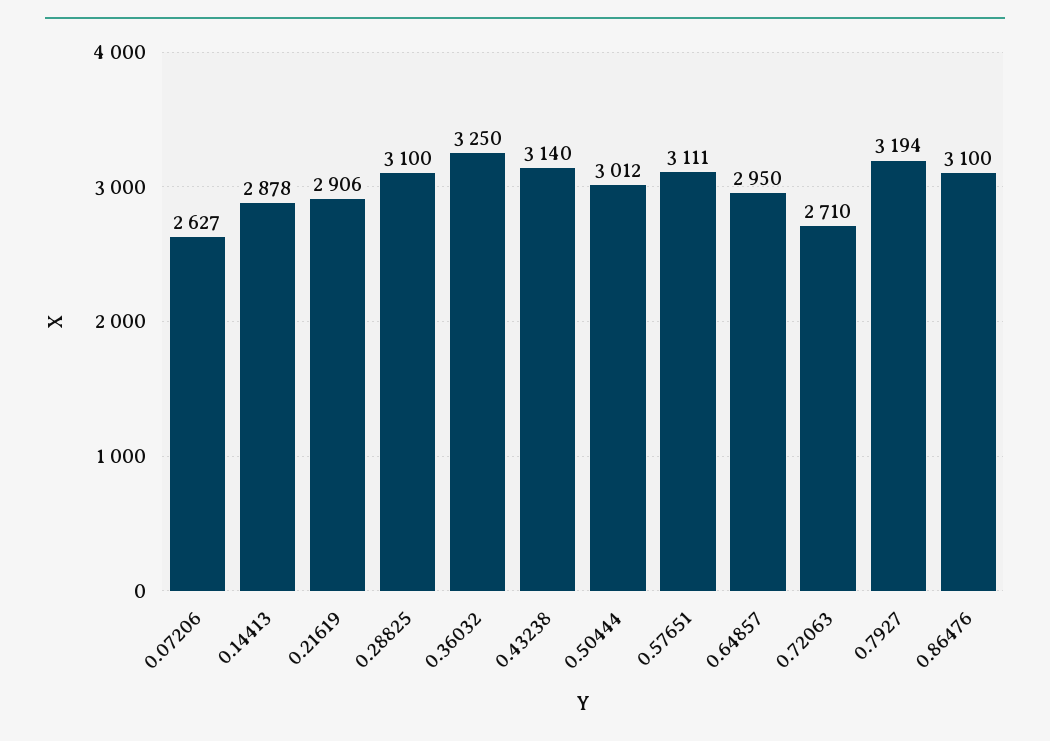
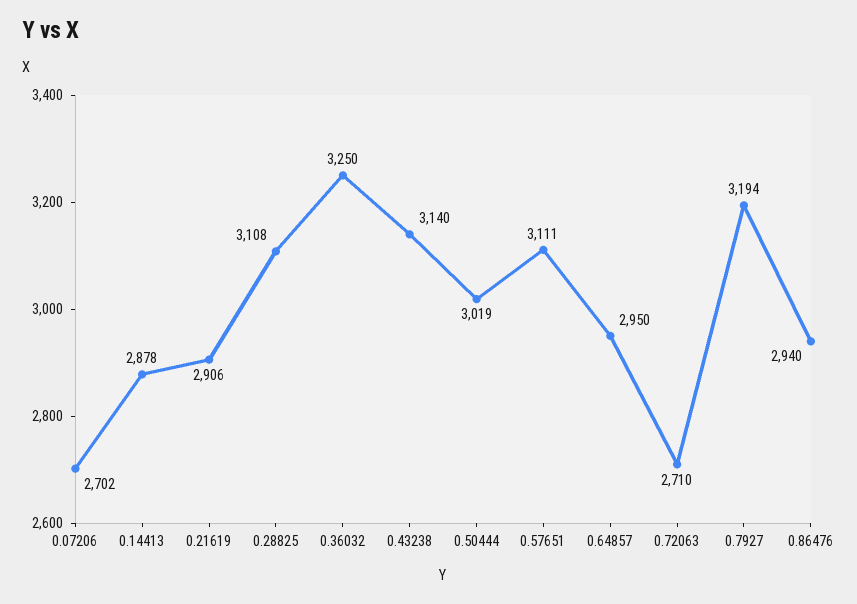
  {
-   "0.07206": 2627,
+   "0.07206": 2702,
    "0.14413": 2878,
    "0.21619": 2906,
-   "0.28825": 3100,
+   "0.28825": 3108,
    "0.36032": 3250,
    "0.43238": 3140,
-   "0.50444": 3012,
+   "0.50444": 3019,
    "0.57651": 3111,
    "0.64857": 2950,
    "0.72063": 2710,
    "0.7927": 3194,
-   "0.86476": 3100
+   "0.86476": 2940
  }

